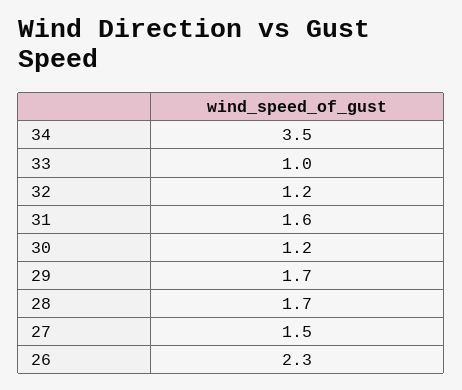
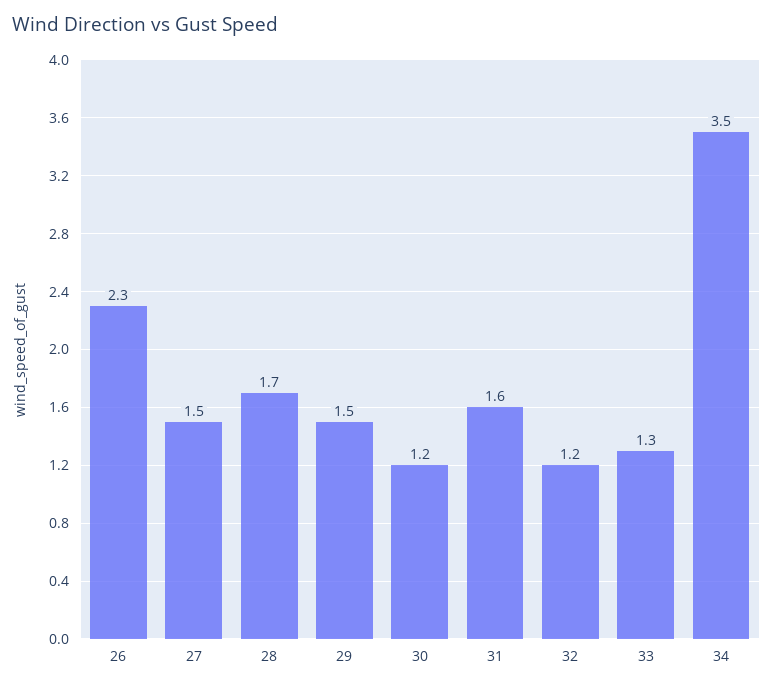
  {
    "34": 3.5,
-   "33": 1,
+   "33": 1.3,
    "32": 1.2,
    "31": 1.6,
    "30": 1.2,
-   "29": 1.7,
+   "29": 1.5,
    "28": 1.7,
    "27": 1.5,
    "26": 2.3
  }

